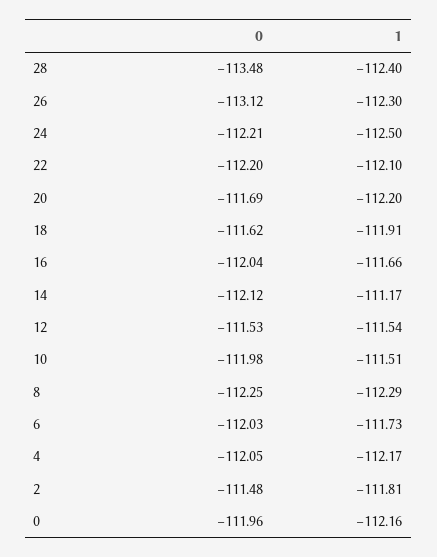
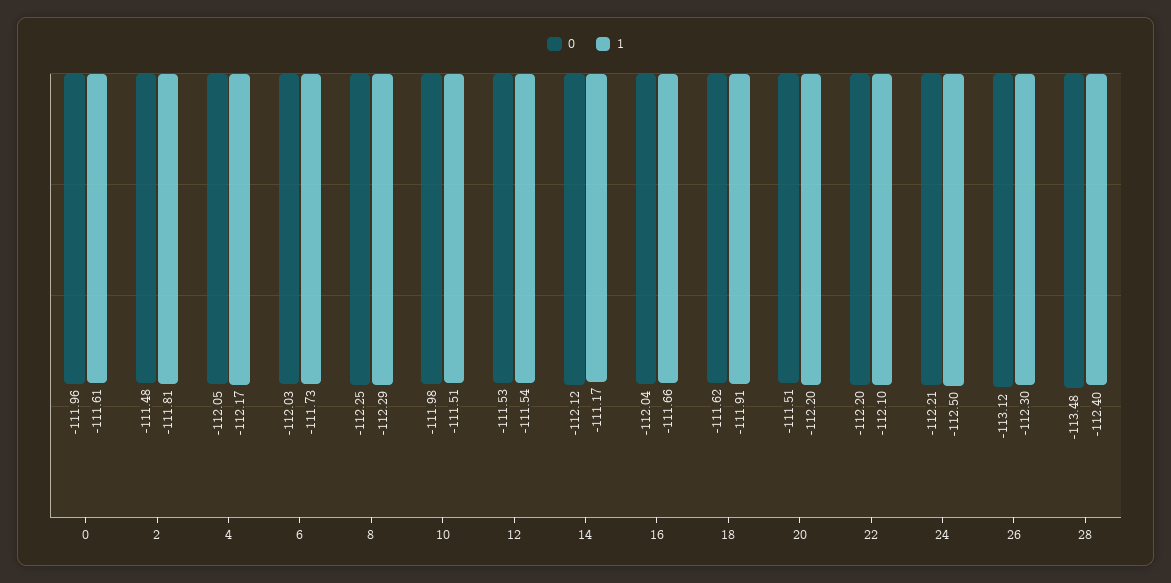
  {
    "0": {
      "28": -113.48,
      "26": -113.12,
      "24": -112.21,
      "22": -112.2,
-     "20": -111.69,
+     "20": -111.51,
      "18": -111.62,
      "16": -112.04,
      "14": -112.12,
      "12": -111.53,
      "10": -111.98,
      "8": -112.25,
      "6": -112.03,
      "4": -112.05,
      "2": -111.48,
      "0": -111.96
    },
    "1": {
      "28": -112.4,
      "26": -112.3,
      "24": -112.5,
      "22": -112.1,
      "20": -112.2,
      "18": -111.91,
      "16": -111.66,
      "14": -111.17,
      "12": -111.54,
      "10": -111.51,
      "8": -112.29,
      "6": -111.73,
      "4": -112.17,
      "2": -111.81,
-     "0": -112.16
+     "0": -111.61
    }
  }

